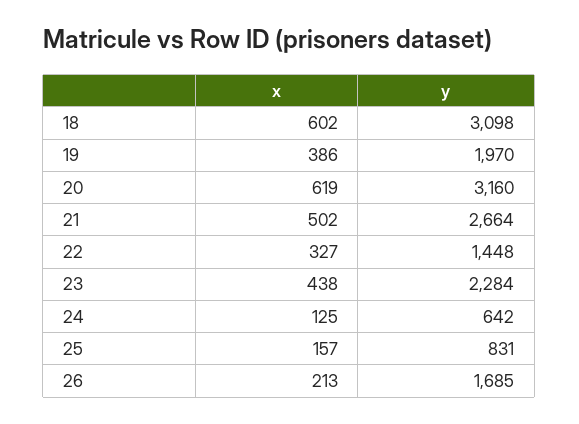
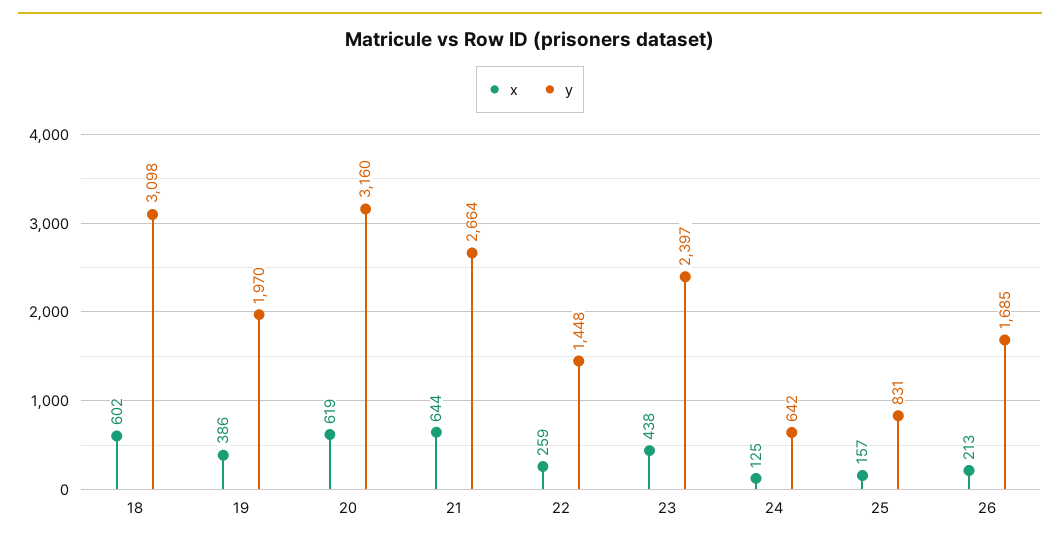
  {
    "x": {
      "18": 602,
      "19": 386,
      "20": 619,
-     "21": 502,
+     "21": 644,
-     "22": 327,
+     "22": 259,
      "23": 438,
      "24": 125,
      "25": 157,
      "26": 213
    },
    "y": {
      "18": 3098,
      "19": 1970,
      "20": 3160,
      "21": 2664,
      "22": 1448,
-     "23": 2284,
+     "23": 2397,
      "24": 642,
      "25": 831,
      "26": 1685
    }
  }

